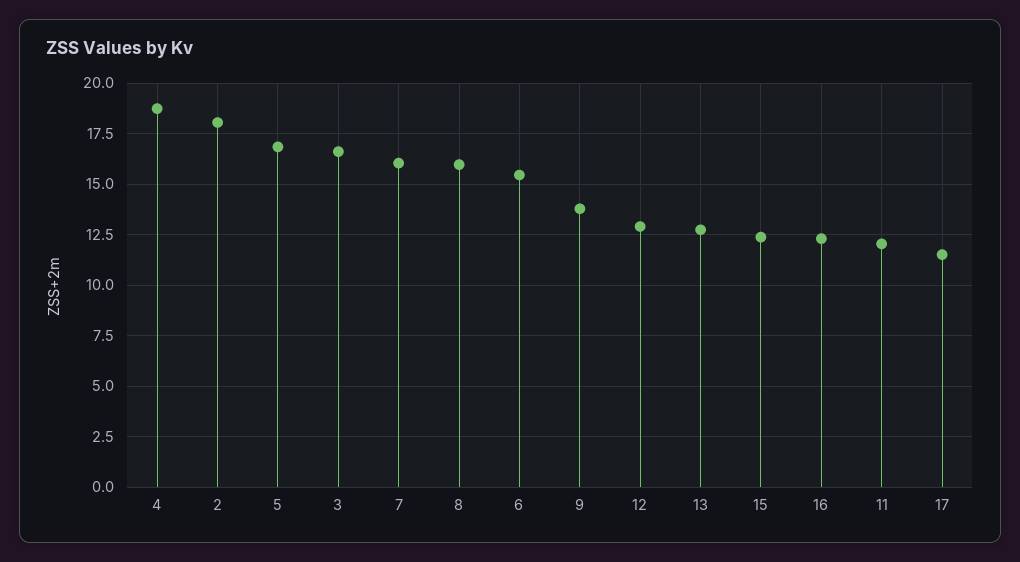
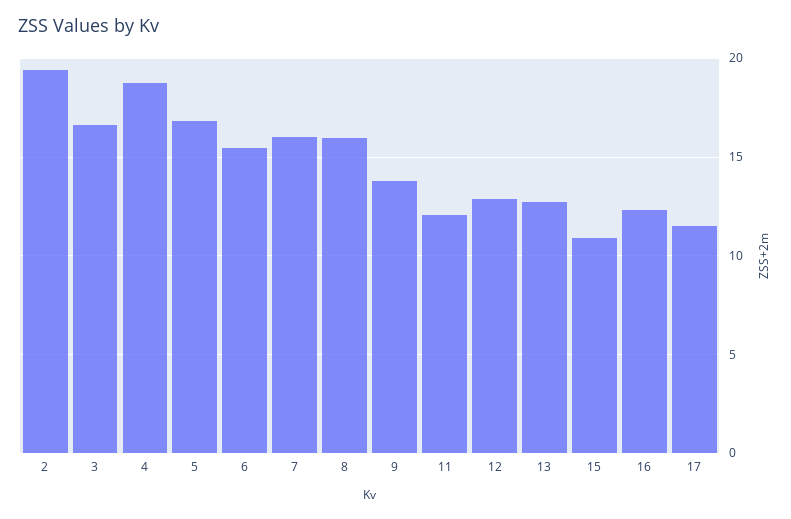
  {
    "4": 18.5,
-   "2": 18,
+   "2": 19.5,
    "5": 17,
    "3": 16.5,
    "7": 16,
    "8": 16,
    "6": 15.5,
    "9": 14,
    "12": 13,
    "13": 12.5,
-   "15": 12.5,
+   "15": 11,
    "16": 12.5,
    "11": 12,
    "17": 11.5
  }

